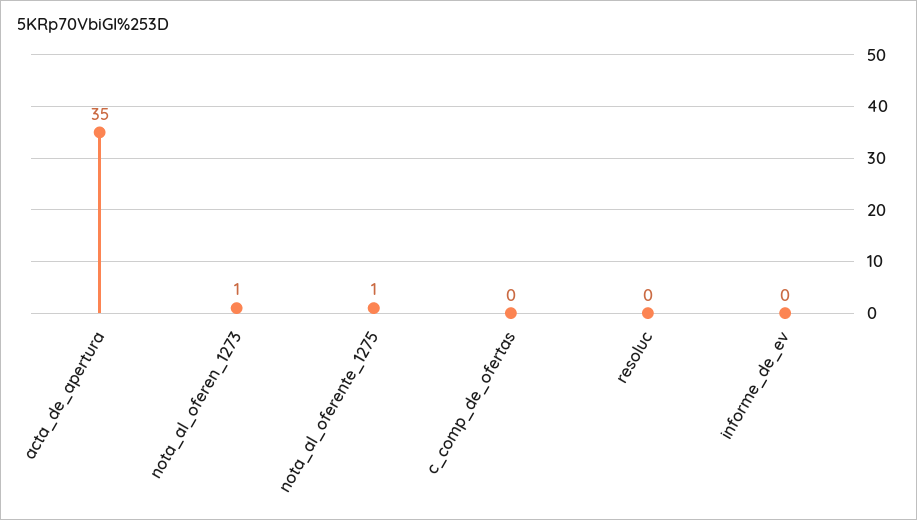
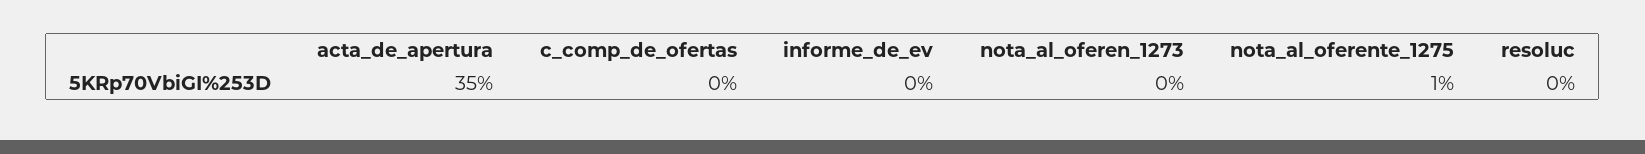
  {
    "acta_de_apertura": 35,
-   "nota_al_oferen_1273": 1,
+   "nota_al_oferen_1273": 0,
    "nota_al_oferente_1275": 1,
    "c_comp_de_ofertas": 0,
    "resoluc": 0,
    "informe_de_ev": 0
  }

